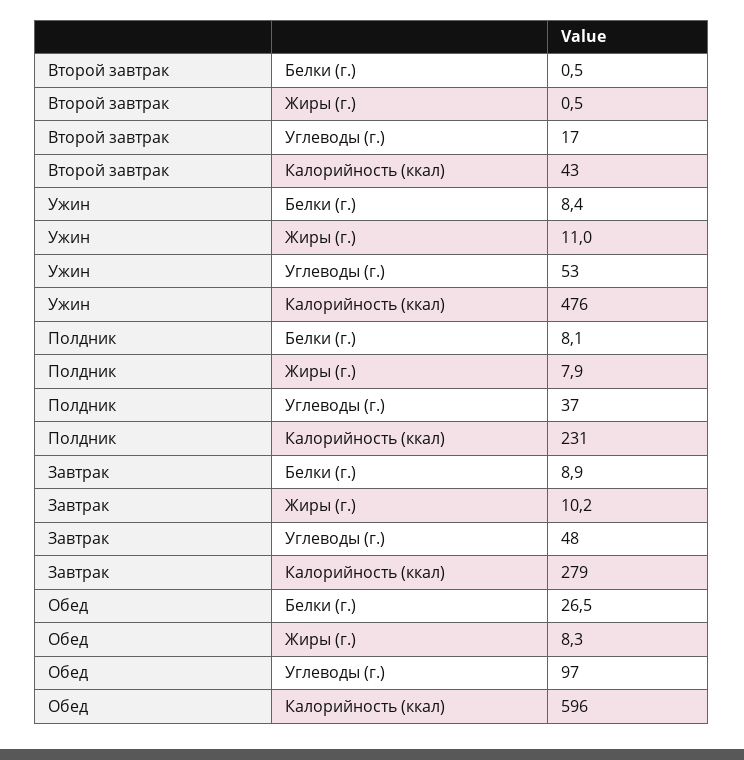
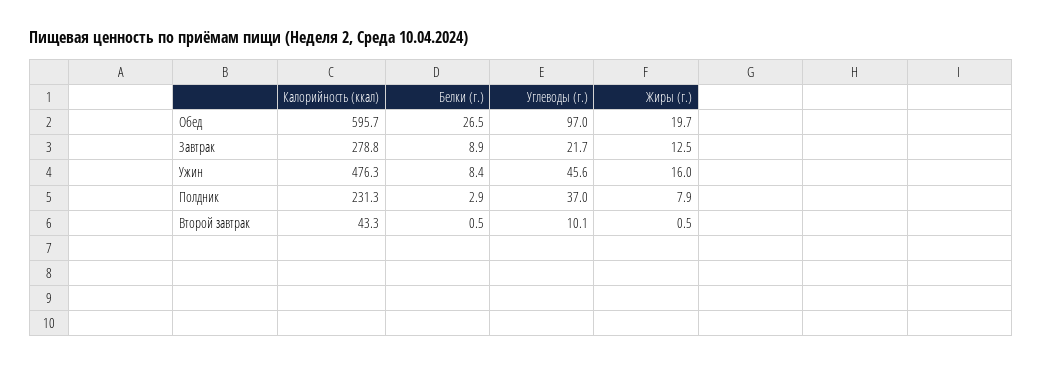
  {
    "Второй завтрак": {
      "Белки (г.)": 0.5,
      "Жиры (г.)": 0.5,
-     "Углеводы (г.)": 17,
+     "Углеводы (г.)": 10.1,
      "Калорийность (ккал)": 43.3
    },
    "Ужин": {
      "Белки (г.)": 8.4,
-     "Жиры (г.)": 11,
+     "Жиры (г.)": 16,
-     "Углеводы (г.)": 53,
+     "Углеводы (г.)": 45.6,
      "Калорийность (ккал)": 476.3
    },
    "Полдник": {
-     "Белки (г.)": 8.1,
+     "Белки (г.)": 2.9,
      "Жиры (г.)": 7.9,
      "Углеводы (г.)": 37,
      "Калорийность (ккал)": 231.3
    },
    "Завтрак": {
      "Белки (г.)": 8.9,
-     "Жиры (г.)": 10.2,
+     "Жиры (г.)": 12.5,
-     "Углеводы (г.)": 48,
+     "Углеводы (г.)": 21.7,
      "Калорийность (ккал)": 278.8
    },
    "Обед": {
      "Белки (г.)": 26.5,
-     "Жиры (г.)": 8.3,
+     "Жиры (г.)": 19.7,
      "Углеводы (г.)": 97,
      "Калорийность (ккал)": 595.7
    }
  }

